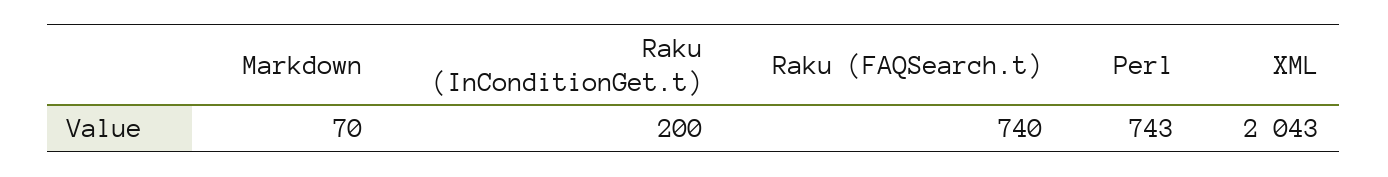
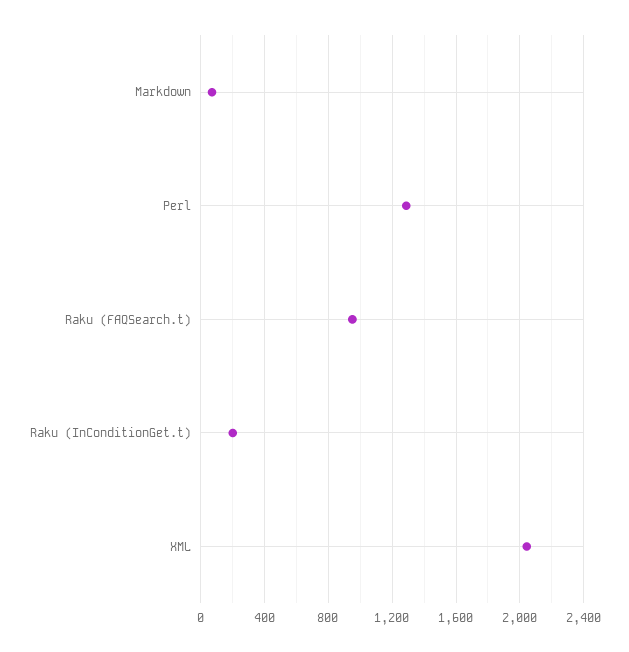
  {
    "Markdown": 70,
    "Raku (InConditionGet.t)": 200,
-   "Raku (FAQSearch.t)": 740,
+   "Raku (FAQSearch.t)": 950,
-   "Perl": 743,
+   "Perl": 1300,
    "XML": 2043
  }

